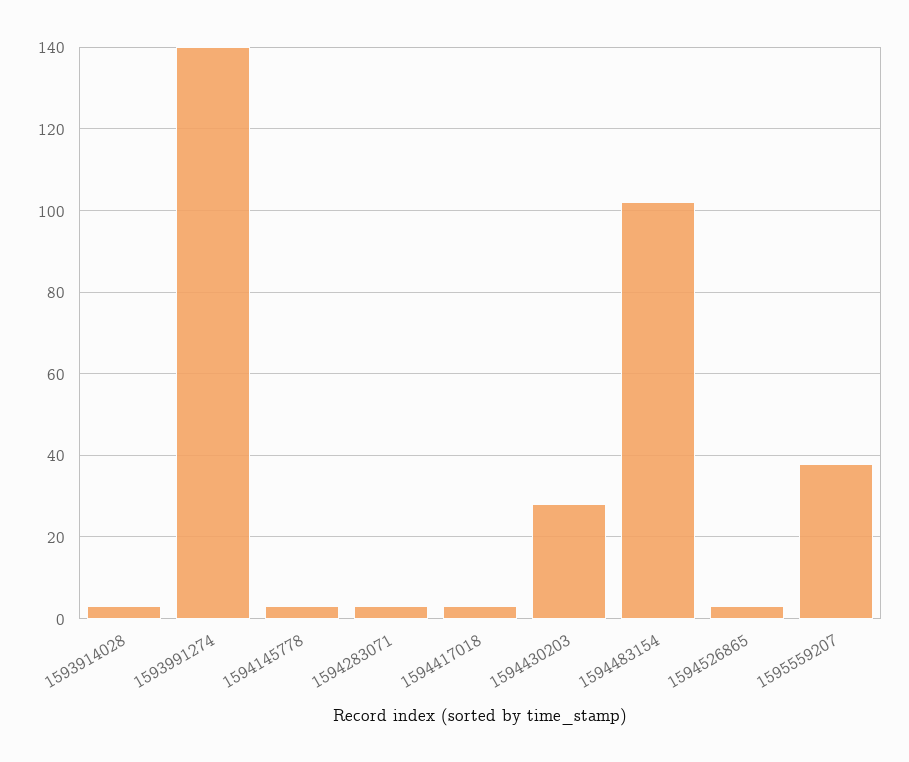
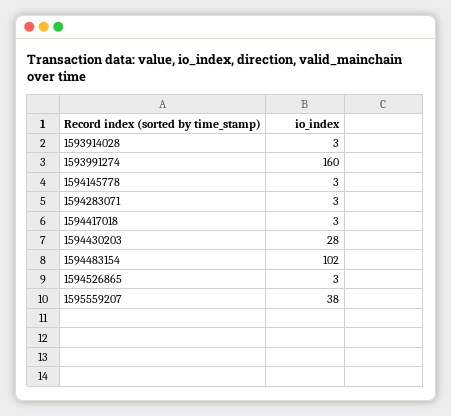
  {
    "1593914028": 3,
-   "1593991274": 140,
+   "1593991274": 160,
    "1594145778": 3,
    "1594283071": 3,
    "1594417018": 3,
    "1594430203": 28,
    "1594483154": 102,
    "1594526865": 3,
    "1595559207": 38
  }

